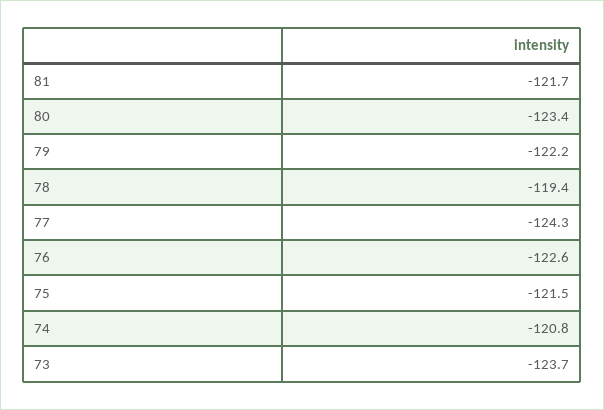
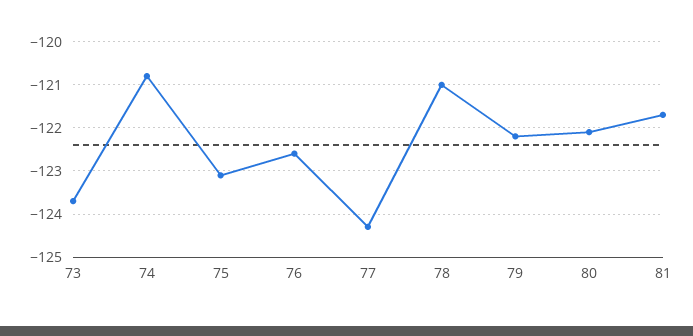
  {
    "81": -121.7,
-   "80": -123.4,
+   "80": -122,
    "79": -122.2,
-   "78": -119.4,
+   "78": -121,
    "77": -124.3,
    "76": -122.6,
-   "75": -121.5,
+   "75": -123,
    "74": -120.8,
    "73": -123.7
  }

